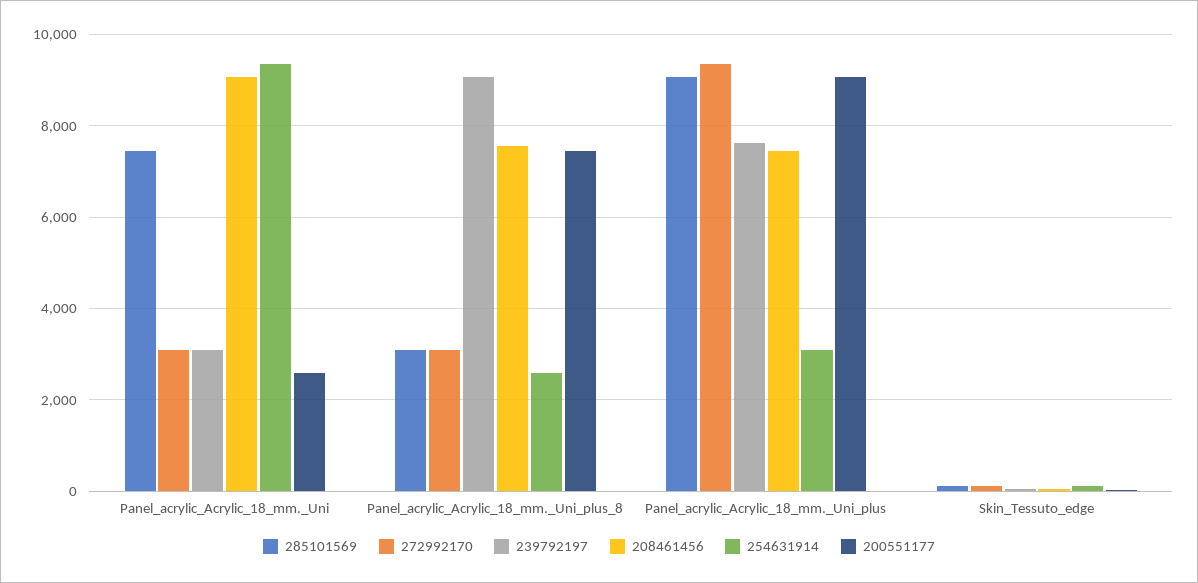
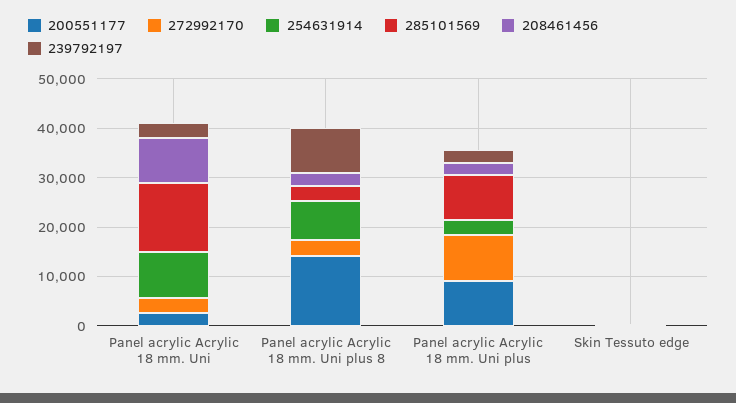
  {
    "285101569": {
-     "Panel_acrylic_Acrylic_18_mm._Uni": 7400,
+     "Panel_acrylic_Acrylic_18_mm._Uni": 14000,
      "Panel_acrylic_Acrylic_18_mm._Uni_plus_8": 3000,
      "Panel_acrylic_Acrylic_18_mm._Uni_plus": 9000,
      "Skin_Tessuto_edge": 200
    },
    "272992170": {
      "Panel_acrylic_Acrylic_18_mm._Uni": 3000,
      "Panel_acrylic_Acrylic_18_mm._Uni_plus_8": 3000,
      "Panel_acrylic_Acrylic_18_mm._Uni_plus": 9400,
      "Skin_Tessuto_edge": 200
    },
    "239792197": {
      "Panel_acrylic_Acrylic_18_mm._Uni": 3000,
      "Panel_acrylic_Acrylic_18_mm._Uni_plus_8": 9000,
-     "Panel_acrylic_Acrylic_18_mm._Uni_plus": 7600,
+     "Panel_acrylic_Acrylic_18_mm._Uni_plus": 2000,
      "Skin_Tessuto_edge": 0
    },
    "208461456": {
      "Panel_acrylic_Acrylic_18_mm._Uni": 9000,
-     "Panel_acrylic_Acrylic_18_mm._Uni_plus_8": 7600,
+     "Panel_acrylic_Acrylic_18_mm._Uni_plus_8": 2000,
-     "Panel_acrylic_Acrylic_18_mm._Uni_plus": 7400,
+     "Panel_acrylic_Acrylic_18_mm._Uni_plus": 2000,
      "Skin_Tessuto_edge": 0
    },
    "254631914": {
      "Panel_acrylic_Acrylic_18_mm._Uni": 9400,
-     "Panel_acrylic_Acrylic_18_mm._Uni_plus_8": 2600,
+     "Panel_acrylic_Acrylic_18_mm._Uni_plus_8": 8000,
      "Panel_acrylic_Acrylic_18_mm._Uni_plus": 3000,
      "Skin_Tessuto_edge": 200
    },
    "200551177": {
      "Panel_acrylic_Acrylic_18_mm._Uni": 2600,
-     "Panel_acrylic_Acrylic_18_mm._Uni_plus_8": 7400,
+     "Panel_acrylic_Acrylic_18_mm._Uni_plus_8": 14000,
      "Panel_acrylic_Acrylic_18_mm._Uni_plus": 9000,
      "Skin_Tessuto_edge": 0
    }
  }

